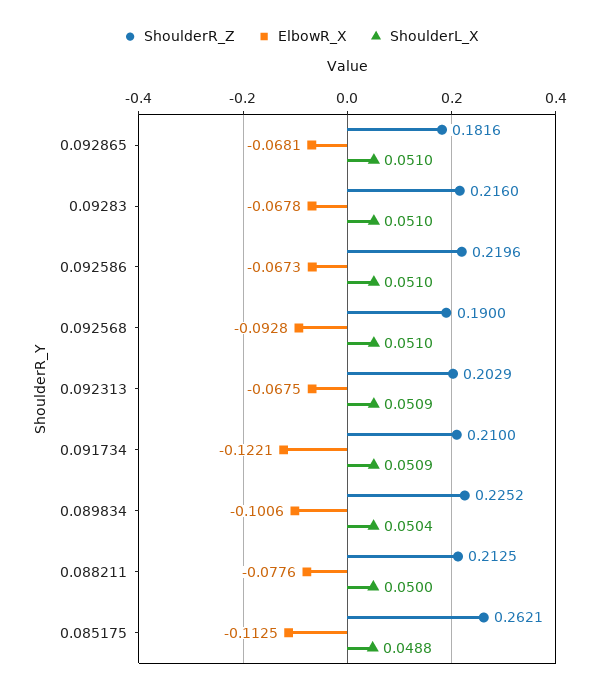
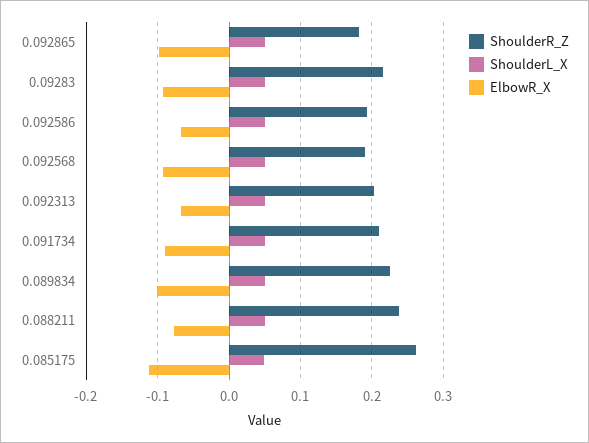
  {
    "ShoulderR_Z": {
      "0.092865": 0.1816,
      "0.09283": 0.216,
-     "0.092586": 0.2196,
+     "0.092586": 0.19,
      "0.092568": 0.19,
      "0.092313": 0.2029,
      "0.091734": 0.21,
      "0.089834": 0.2252,
-     "0.088211": 0.2125,
+     "0.088211": 0.24,
      "0.085175": 0.2621
    },
    "ElbowR_X": {
-     "0.092865": -0.0681,
+     "0.092865": -0.1,
-     "0.09283": -0.0678,
+     "0.09283": -0.09,
      "0.092586": -0.0673,
      "0.092568": -0.0928,
      "0.092313": -0.0675,
-     "0.091734": -0.1221,
+     "0.091734": -0.09,
      "0.089834": -0.1006,
      "0.088211": -0.0776,
      "0.085175": -0.1125
    },
    "ShoulderL_X": {
      "0.092865": 0.051,
      "0.09283": 0.051,
      "0.092586": 0.051,
      "0.092568": 0.051,
      "0.092313": 0.0509,
      "0.091734": 0.0509,
      "0.089834": 0.0504,
      "0.088211": 0.05,
      "0.085175": 0.0488
    }
  }

